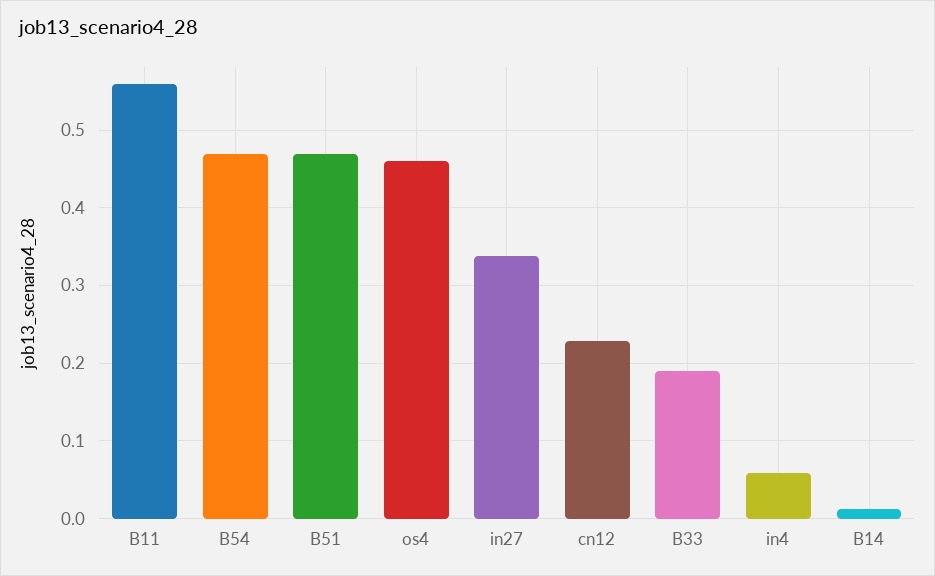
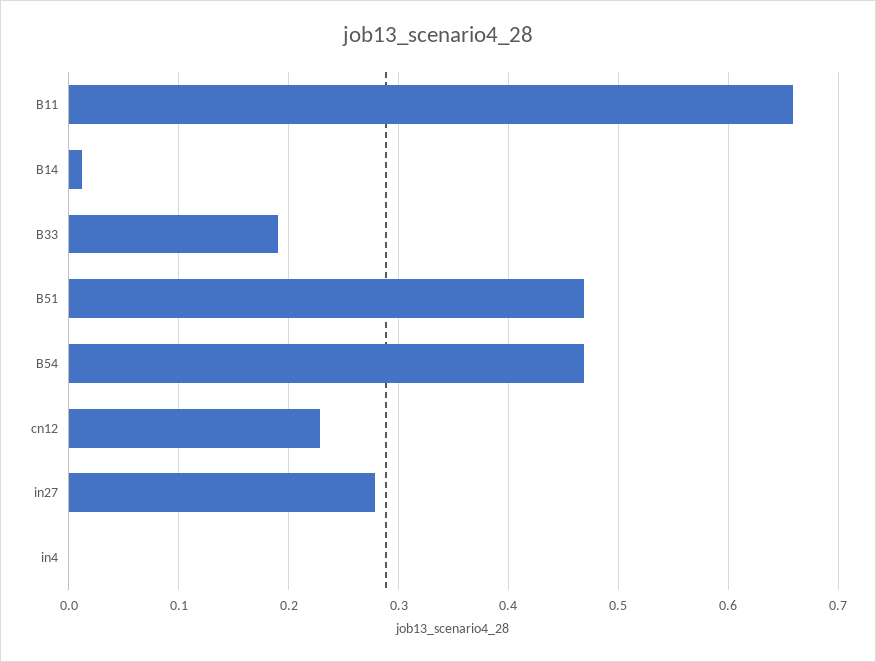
  {
-   "B11": 0.56,
+   "B11": 0.66,
    "B54": 0.47,
    "B51": 0.47,
-   "os4": 0.46,
-   "in27": 0.34,
+   "in27": 0.28,
    "cn12": 0.23,
    "B33": 0.19,
-   "in4": 0.06,
+   "in4": 0,
    "B14": 0.01
  }

